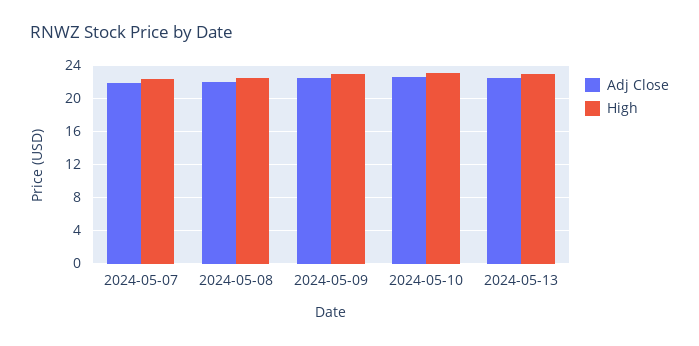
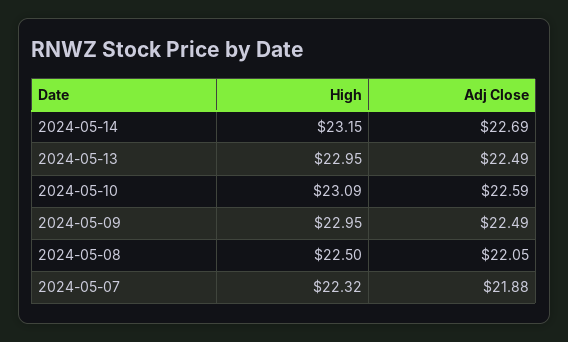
  {
    "Adj Close": {
      "2024-05-07": 21.88,
      "2024-05-08": 22.05,
      "2024-05-09": 22.49,
      "2024-05-10": 22.59,
-     "2024-05-13": 22.49
+     "2024-05-13": 22.49,
+     "2024-05-14": 22.69
    },
    "High": {
      "2024-05-07": 22.32,
      "2024-05-08": 22.5,
      "2024-05-09": 22.95,
      "2024-05-10": 23.09,
-     "2024-05-13": 22.95
+     "2024-05-13": 22.95,
+     "2024-05-14": 23.15
    }
  }

